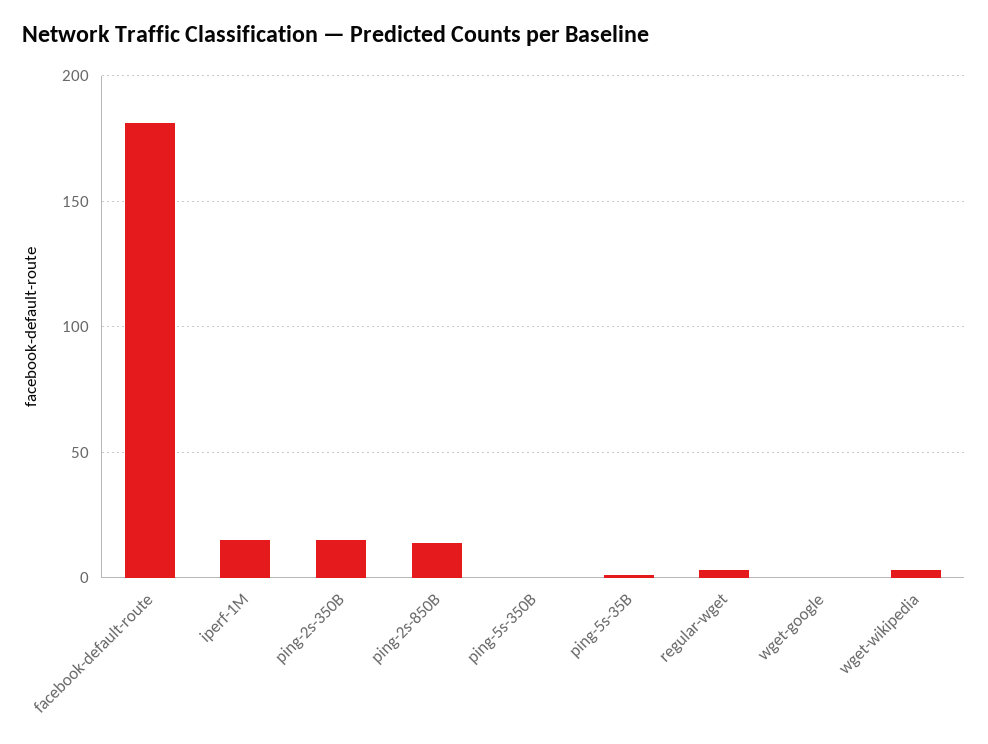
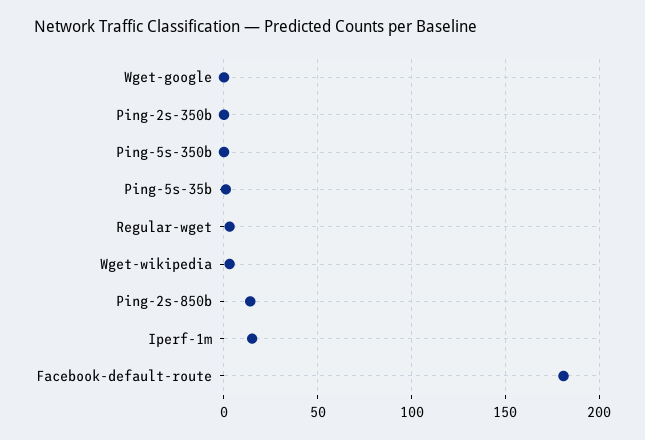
  {
    "facebook-default-route": 180,
    "iperf-1M": 15,
-   "ping-2s-350B": 15,
+   "ping-2s-350B": 0,
    "ping-2s-850B": 15,
    "ping-5s-350B": 0,
    "ping-5s-35B": 0,
    "regular-wget": 5,
    "wget-google": 0,
    "wget-wikipedia": 5
  }

